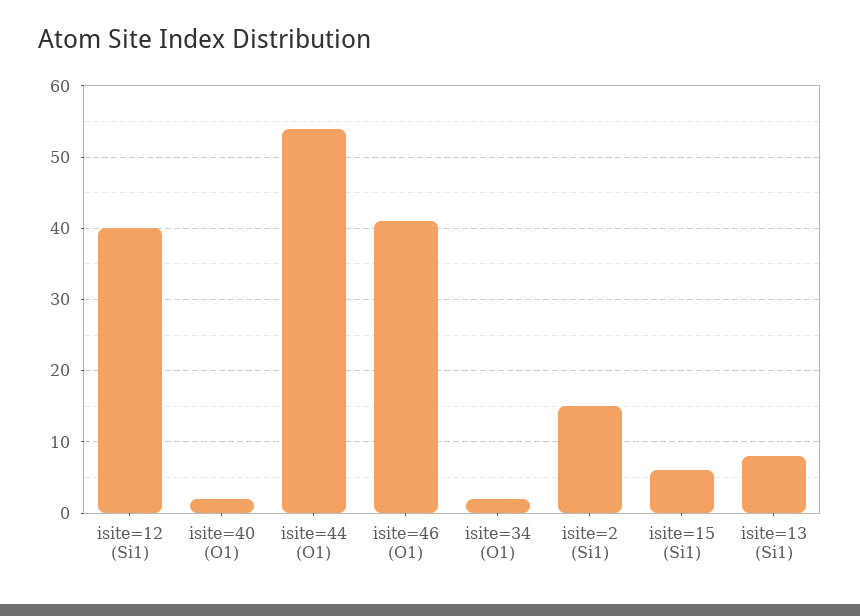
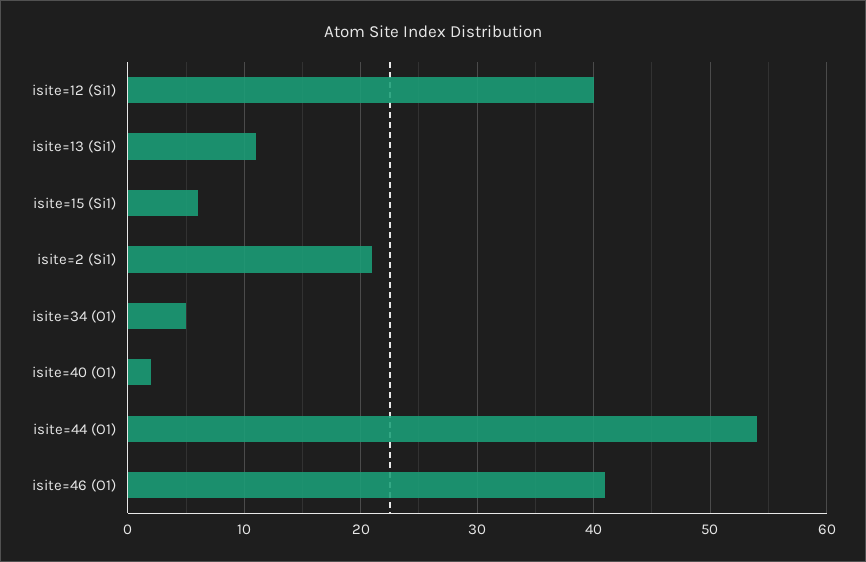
  {
    "isite=12 (Si1)": 40,
    "isite=40 (O1)": 2,
    "isite=44 (O1)": 54,
    "isite=46 (O1)": 41,
-   "isite=34 (O1)": 2,
+   "isite=34 (O1)": 5,
-   "isite=2 (Si1)": 15,
+   "isite=2 (Si1)": 21,
    "isite=15 (Si1)": 6,
-   "isite=13 (Si1)": 8
+   "isite=13 (Si1)": 11
  }

